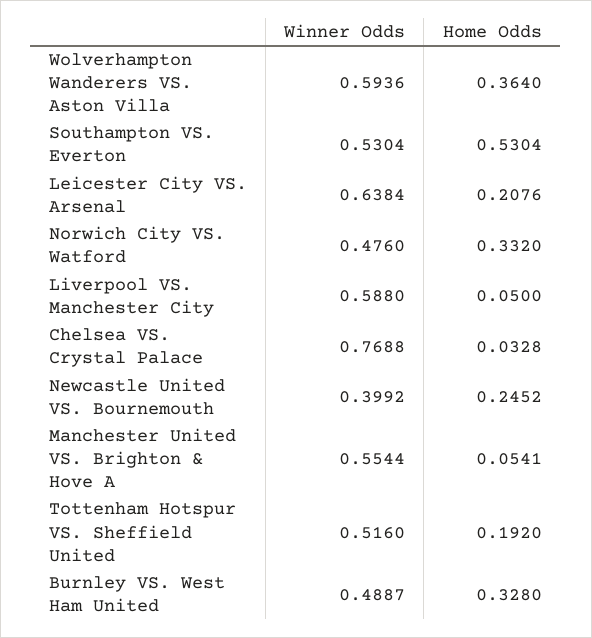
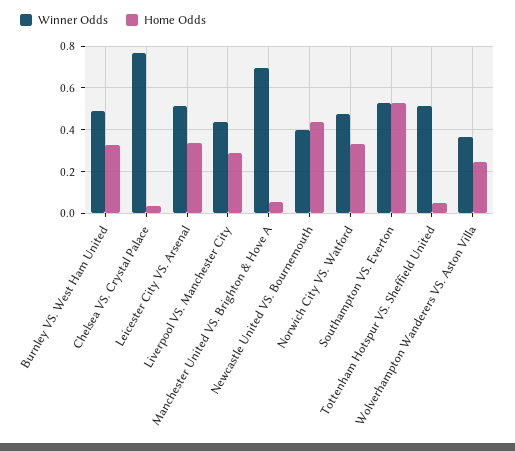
  {
    "Winner Odds": {
-     "Wolverhampton Wanderers VS. Aston Villa": 0.5936,
+     "Wolverhampton Wanderers VS. Aston Villa": 0.35,
      "Southampton VS. Everton": 0.5304,
-     "Leicester City VS. Arsenal": 0.6384,
+     "Leicester City VS. Arsenal": 0.5,
      "Norwich City VS. Watford": 0.476,
-     "Liverpool VS. Manchester City": 0.588,
+     "Liverpool VS. Manchester City": 0.45,
      "Chelsea VS. Crystal Palace": 0.7688,
      "Newcastle United VS. Bournemouth": 0.3992,
-     "Manchester United VS. Brighton & Hove A": 0.5544,
+     "Manchester United VS. Brighton & Hove A": 0.7,
      "Tottenham Hotspur VS. Sheffield United": 0.516,
      "Burnley VS. West Ham United": 0.4887
    },
    "Home Odds": {
-     "Wolverhampton Wanderers VS. Aston Villa": 0.364,
+     "Wolverhampton Wanderers VS. Aston Villa": 0.25,
      "Southampton VS. Everton": 0.5304,
-     "Leicester City VS. Arsenal": 0.2076,
+     "Leicester City VS. Arsenal": 0.35,
      "Norwich City VS. Watford": 0.332,
-     "Liverpool VS. Manchester City": 0.05,
+     "Liverpool VS. Manchester City": 0.3,
      "Chelsea VS. Crystal Palace": 0.0328,
-     "Newcastle United VS. Bournemouth": 0.2452,
+     "Newcastle United VS. Bournemouth": 0.45,
      "Manchester United VS. Brighton & Hove A": 0.0541,
-     "Tottenham Hotspur VS. Sheffield United": 0.192,
+     "Tottenham Hotspur VS. Sheffield United": 0.05,
      "Burnley VS. West Ham United": 0.328
    }
  }

